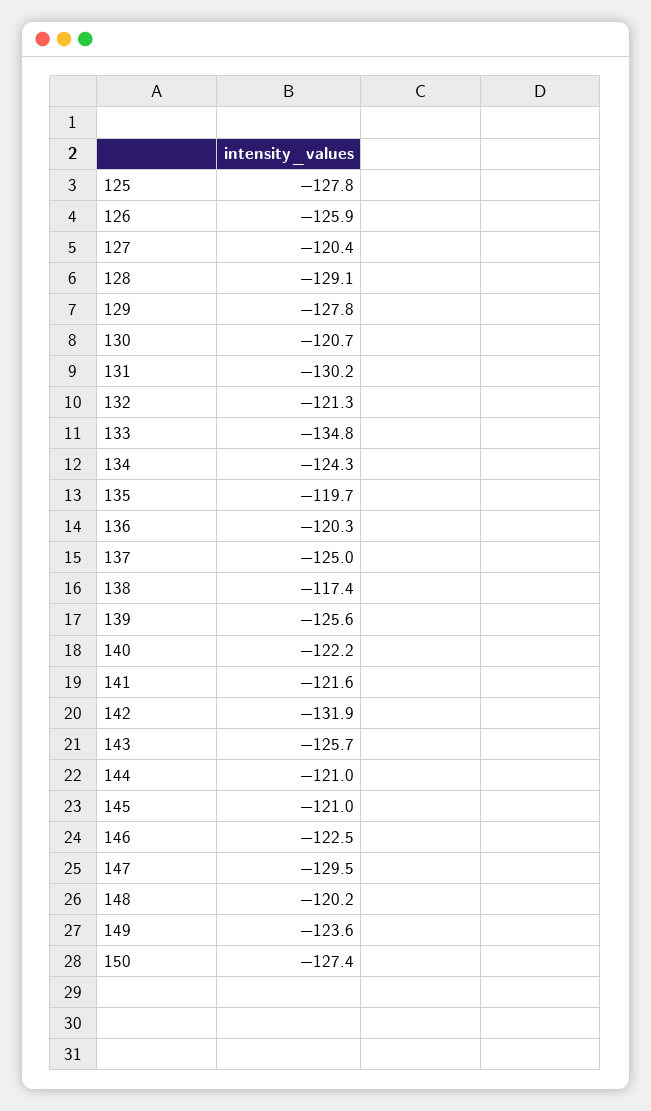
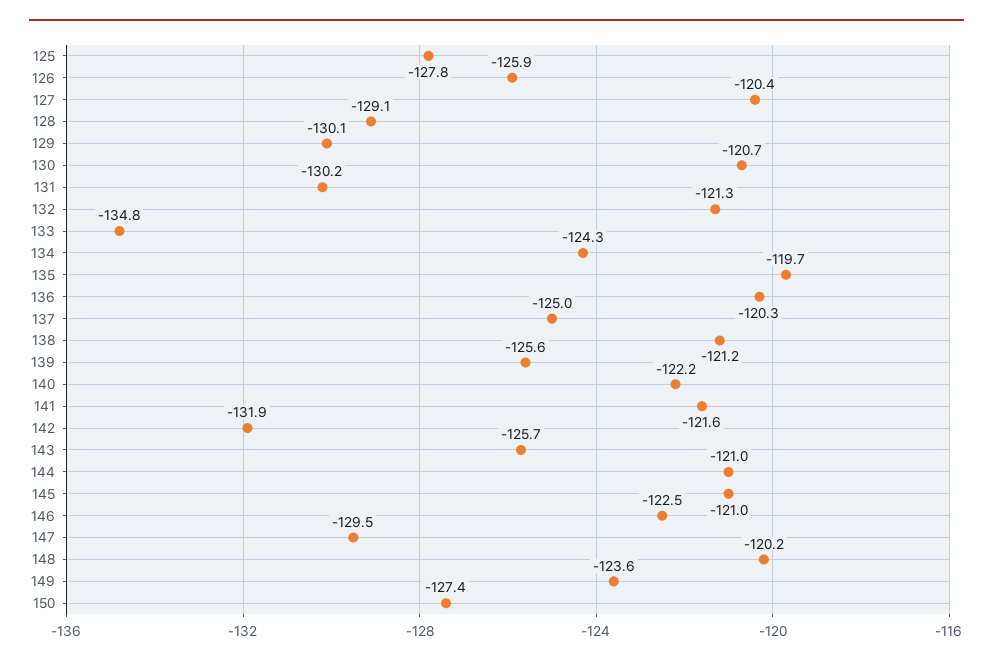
  {
    "125": -127.8,
    "126": -125.9,
    "127": -120.4,
    "128": -129.1,
-   "129": -127.8,
+   "129": -130.1,
    "130": -120.7,
    "131": -130.2,
    "132": -121.3,
    "133": -134.8,
    "134": -124.3,
    "135": -119.7,
    "136": -120.3,
    "137": -125,
-   "138": -117.4,
+   "138": -121.2,
    "139": -125.6,
    "140": -122.2,
    "141": -121.6,
    "142": -131.9,
    "143": -125.7,
    "144": -121,
    "145": -121,
    "146": -122.5,
    "147": -129.5,
    "148": -120.2,
    "149": -123.6,
    "150": -127.4
  }

